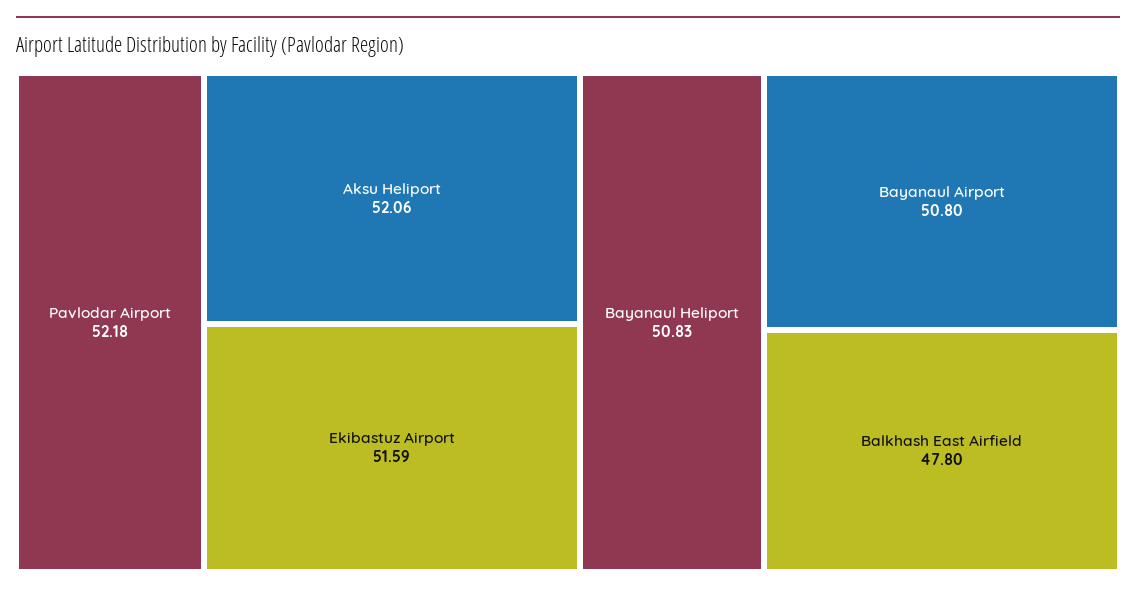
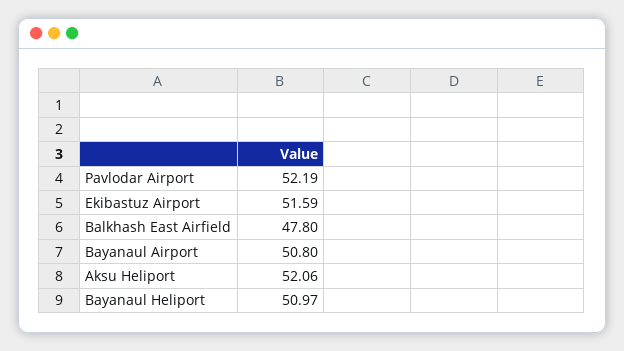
  {
-   "Pavlodar Airport": 52.18,
+   "Pavlodar Airport": 52.19,
    "Aksu Heliport": 52.06,
    "Ekibastuz Airport": 51.59,
-   "Bayanaul Heliport": 50.83,
+   "Bayanaul Heliport": 50.97,
    "Bayanaul Airport": 50.8,
    "Balkhash East Airfield": 47.8
  }

